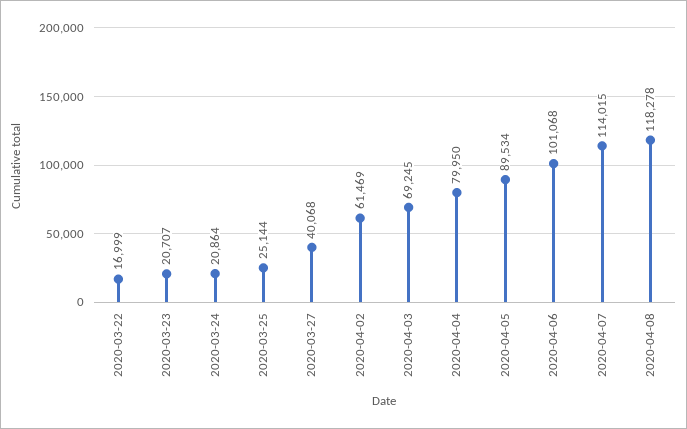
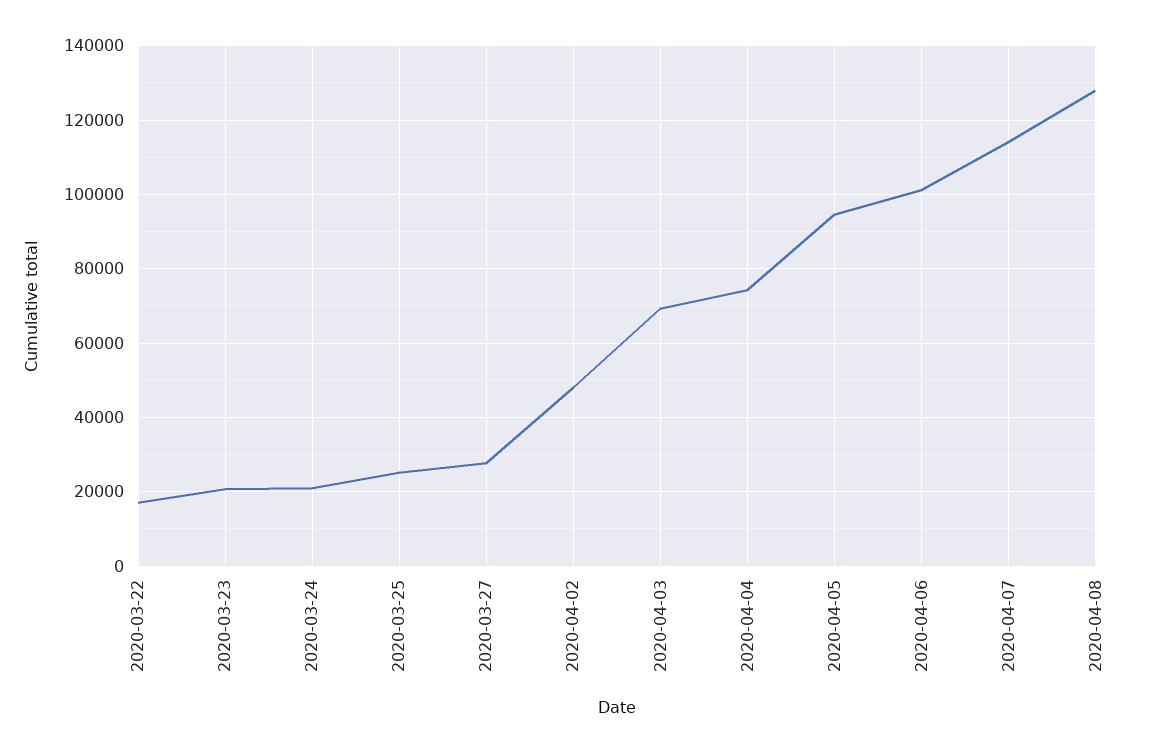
  {
    "2020-03-22": 16999,
    "2020-03-23": 20707,
    "2020-03-24": 20864,
    "2020-03-25": 25144,
-   "2020-03-27": 40068,
+   "2020-03-27": 28000,
-   "2020-04-02": 61469,
+   "2020-04-02": 48000,
    "2020-04-03": 69245,
-   "2020-04-04": 79950,
+   "2020-04-04": 74000,
-   "2020-04-05": 89534,
+   "2020-04-05": 94000,
    "2020-04-06": 101068,
    "2020-04-07": 114015,
-   "2020-04-08": 118278
+   "2020-04-08": 128000
  }

